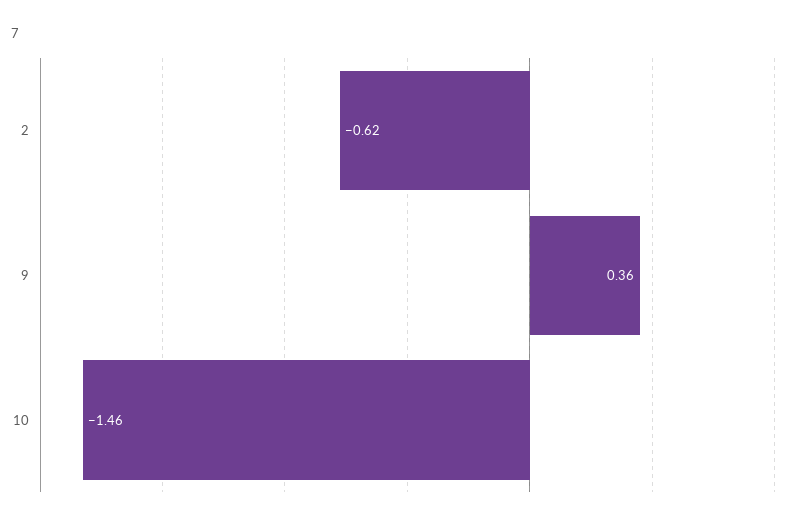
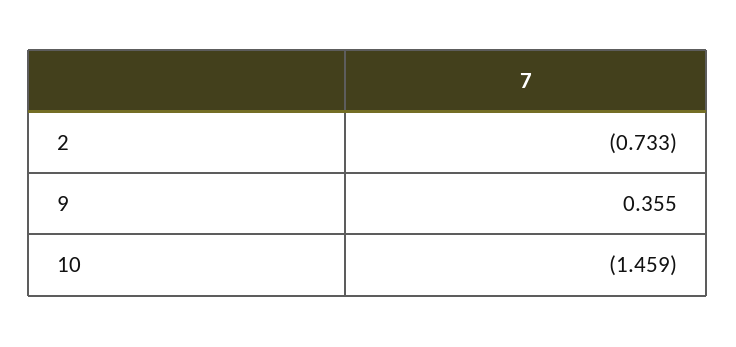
  {
-   "2": -0.62,
+   "2": -0.733,
    "9": 0.355,
    "10": -1.459
  }

